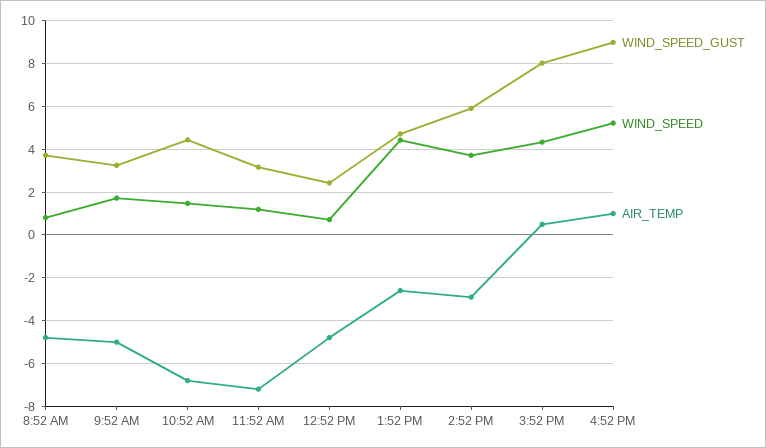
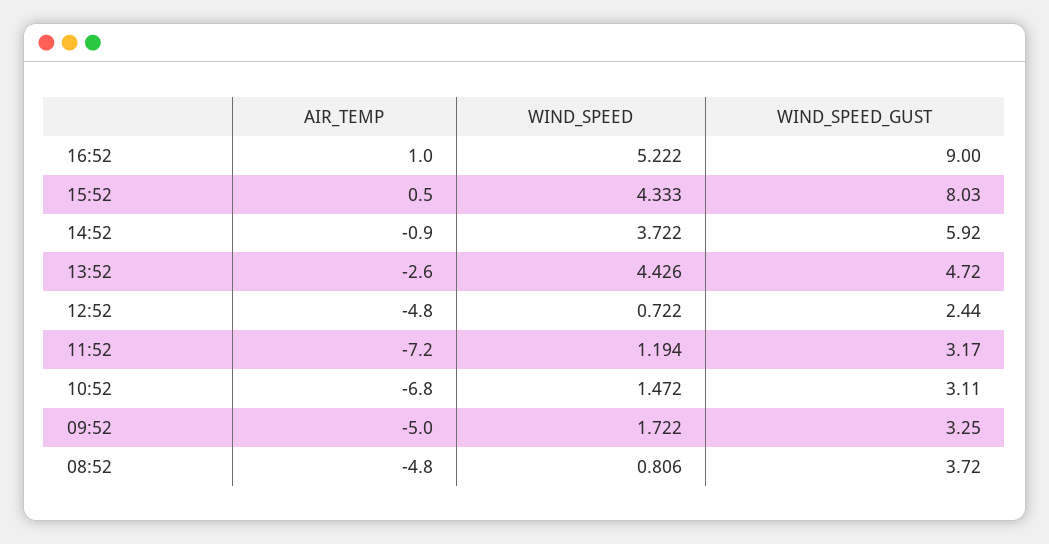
  {
    "WIND_SPEED_GUST": {
      "8:52 AM": 3.72,
      "9:52 AM": 3.25,
-     "10:52 AM": 4.5,
+     "10:52 AM": 3.11,
      "11:52 AM": 3.17,
      "12:52 PM": 2.44,
      "1:52 PM": 4.72,
      "2:52 PM": 5.92,
      "3:52 PM": 8.03,
      "4:52 PM": 9
    },
    "WIND_SPEED": {
      "8:52 AM": 0.806,
      "9:52 AM": 1.722,
      "10:52 AM": 1.472,
      "11:52 AM": 1.194,
      "12:52 PM": 0.722,
      "1:52 PM": 4.426,
      "2:52 PM": 3.722,
      "3:52 PM": 4.333,
      "4:52 PM": 5.222
    },
    "AIR_TEMP": {
      "8:52 AM": -4.8,
      "9:52 AM": -5,
      "10:52 AM": -6.8,
      "11:52 AM": -7.2,
      "12:52 PM": -4.8,
      "1:52 PM": -2.6,
-     "2:52 PM": -3,
+     "2:52 PM": -0.9,
      "3:52 PM": 0.5,
      "4:52 PM": 1
    }
  }

